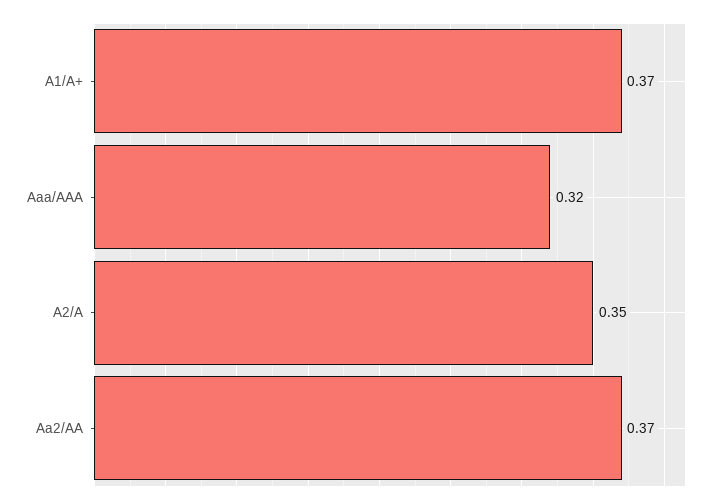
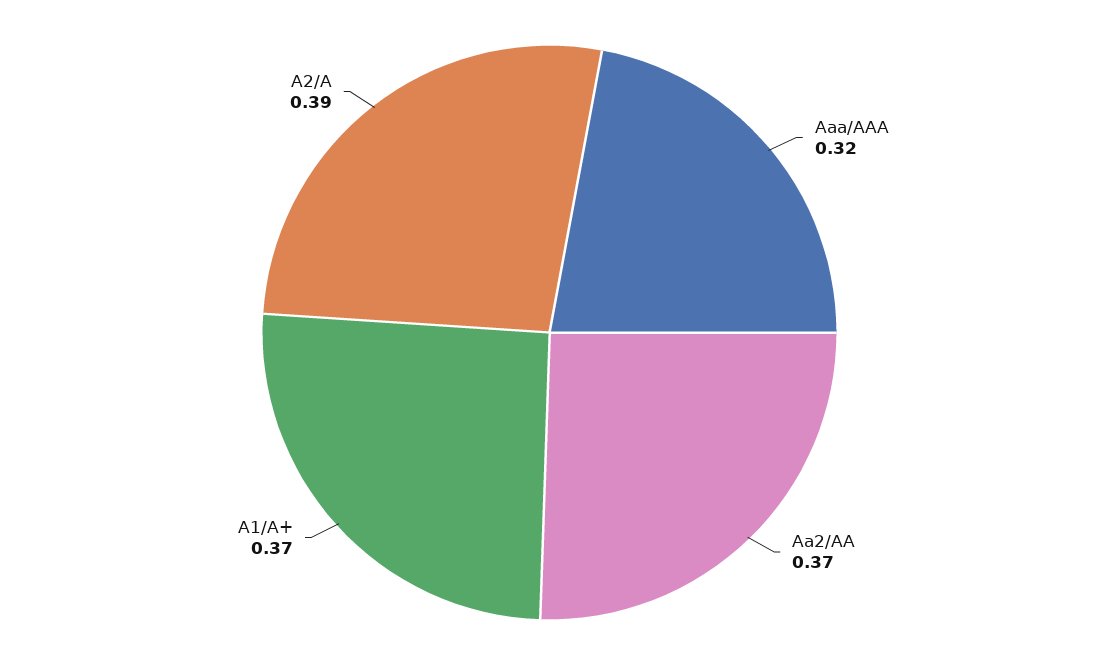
  {
    "A1/A+": 0.37,
    "Aaa/AAA": 0.32,
-   "A2/A": 0.35,
+   "A2/A": 0.39,
    "Aa2/AA": 0.37
  }

